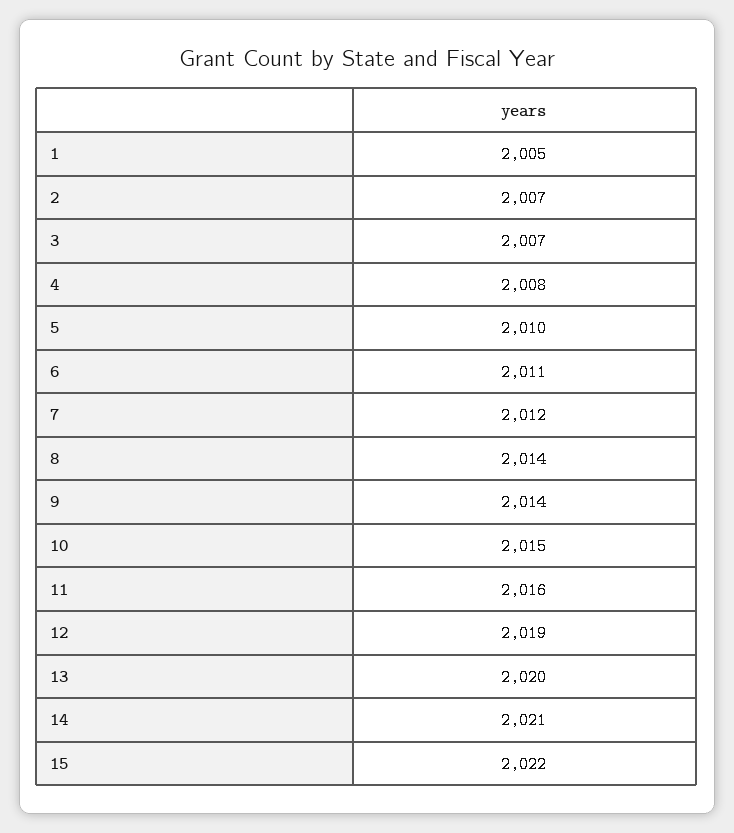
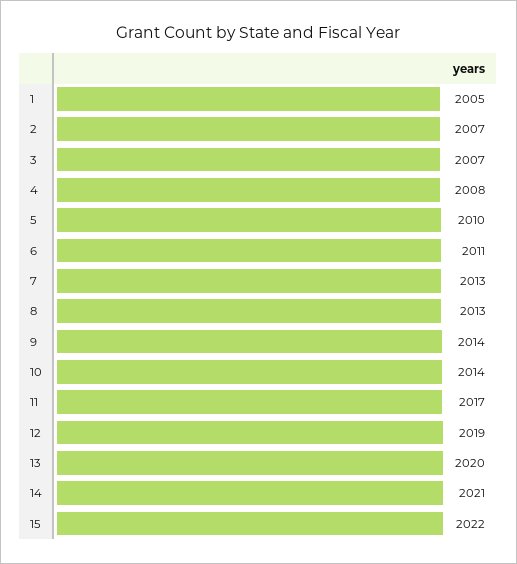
  {
    "1": 2005,
    "2": 2007,
    "3": 2007,
    "4": 2008,
    "5": 2010,
    "6": 2011,
-   "7": 2012,
+   "7": 2013,
-   "8": 2014,
+   "8": 2013,
    "9": 2014,
-   "10": 2015,
+   "10": 2014,
-   "11": 2016,
+   "11": 2017,
    "12": 2019,
    "13": 2020,
    "14": 2021,
    "15": 2022
  }

